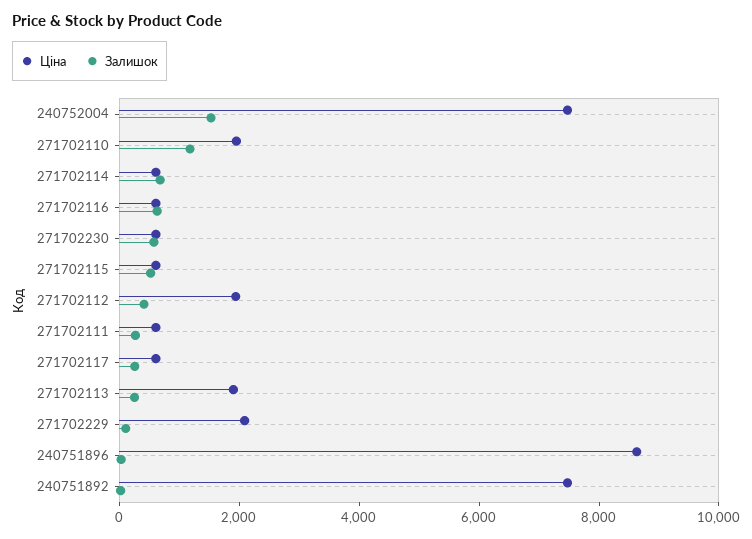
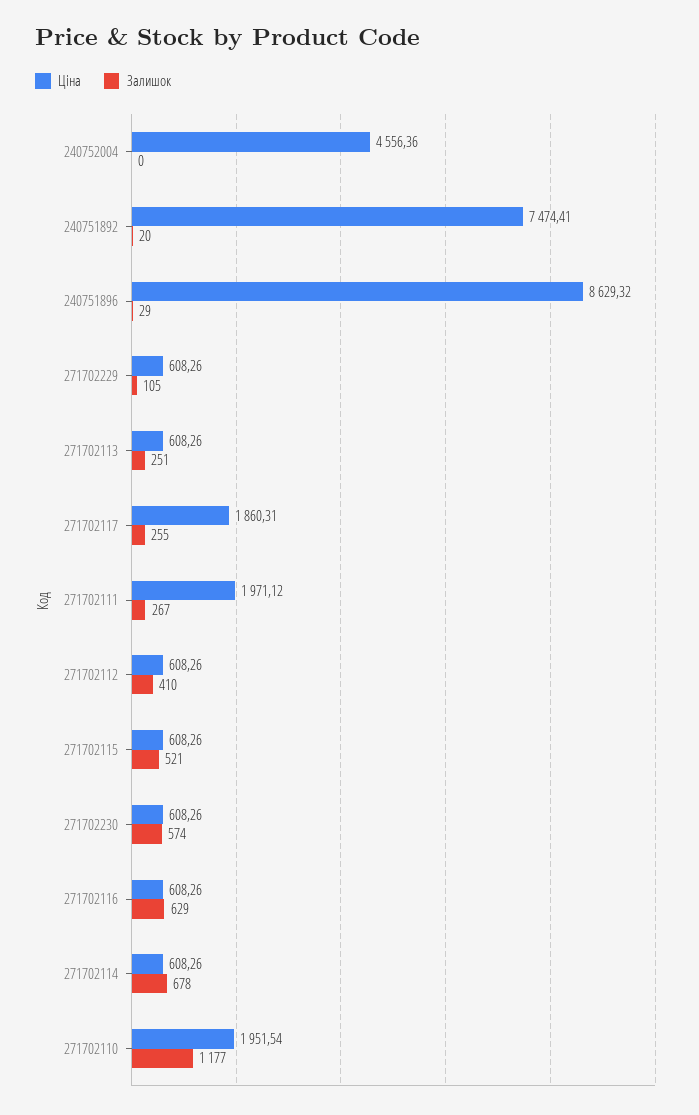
  {
    "Ціна": {
-     "240752004": 7500,
+     "240752004": 4556.36,
      "271702110": 1951.54,
      "271702114": 608.26,
      "271702116": 608.26,
      "271702230": 608.26,
      "271702115": 608.26,
-     "271702112": 2000,
+     "271702112": 608.26,
-     "271702111": 500,
+     "271702111": 1971.12,
-     "271702117": 500,
+     "271702117": 1860.31,
-     "271702113": 2000,
+     "271702113": 608.26,
-     "271702229": 2000,
+     "271702229": 608.26,
      "240751896": 8629.32,
      "240751892": 7474.41
    },
    "Залишок": {
-     "240752004": 1500,
+     "240752004": 0,
      "271702110": 1177,
      "271702114": 678,
      "271702116": 629,
      "271702230": 574,
      "271702115": 521,
      "271702112": 410,
      "271702111": 267,
      "271702117": 255,
      "271702113": 251,
      "271702229": 105,
      "240751896": 29,
      "240751892": 20
    }
  }

